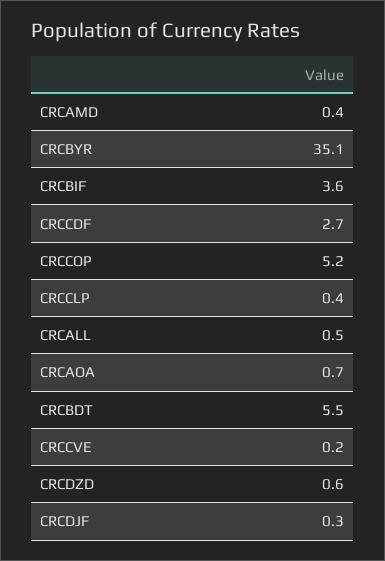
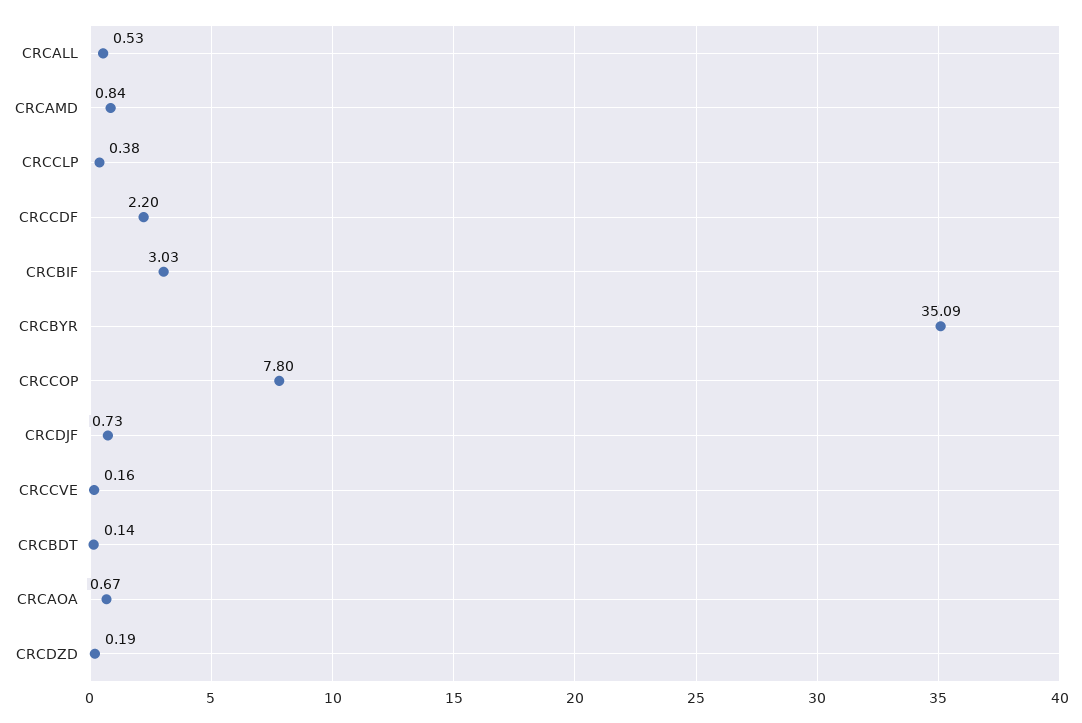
  {
-   "CRCAMD": 0.4,
+   "CRCAMD": 0.84,
    "CRCBYR": 35.09,
-   "CRCBIF": 3.6,
+   "CRCBIF": 3.03,
-   "CRCCDF": 2.7,
+   "CRCCDF": 2.2,
-   "CRCCOP": 5.2,
+   "CRCCOP": 7.8,
    "CRCCLP": 0.38,
    "CRCALL": 0.53,
    "CRCAOA": 0.67,
-   "CRCBDT": 5.5,
+   "CRCBDT": 0.14,
    "CRCCVE": 0.16,
-   "CRCDZD": 0.6,
+   "CRCDZD": 0.19,
-   "CRCDJF": 0.3
+   "CRCDJF": 0.73
  }

